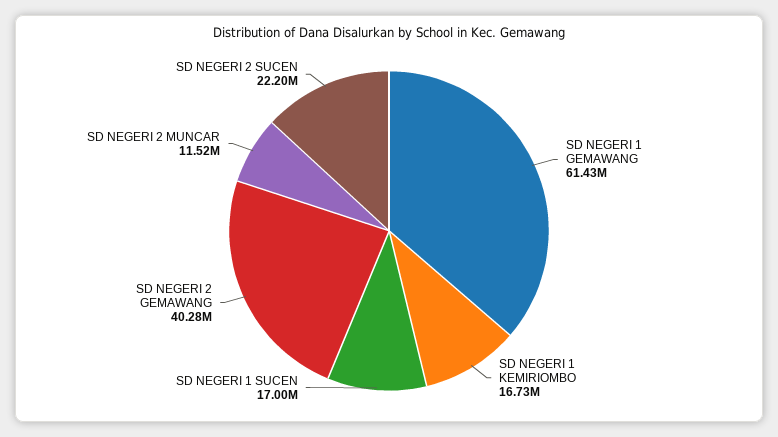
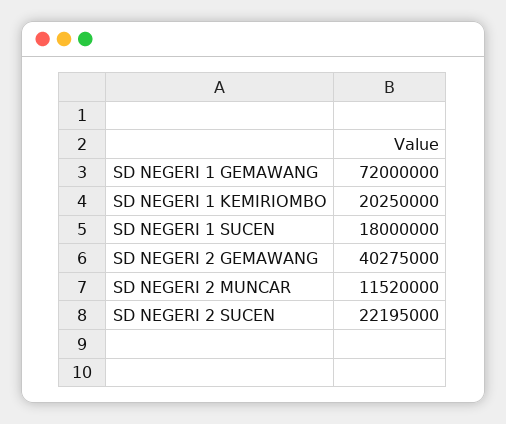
  {
-   "SD NEGERI 1 GEMAWANG": 61430000,
+   "SD NEGERI 1 GEMAWANG": 72000000,
-   "SD NEGERI 1 KEMIRIOMBO": 16730000,
+   "SD NEGERI 1 KEMIRIOMBO": 20250000,
-   "SD NEGERI 1 SUCEN": 17000000,
+   "SD NEGERI 1 SUCEN": 18000000,
    "SD NEGERI 2 GEMAWANG": 40275000,
    "SD NEGERI 2 MUNCAR": 11520000,
    "SD NEGERI 2 SUCEN": 22195000
  }

